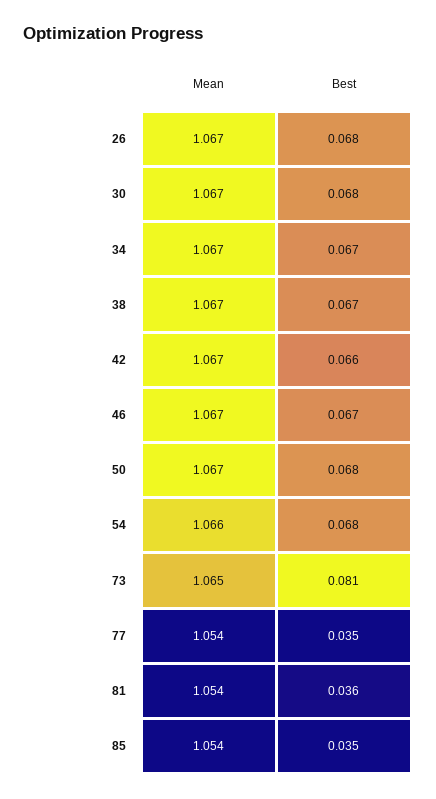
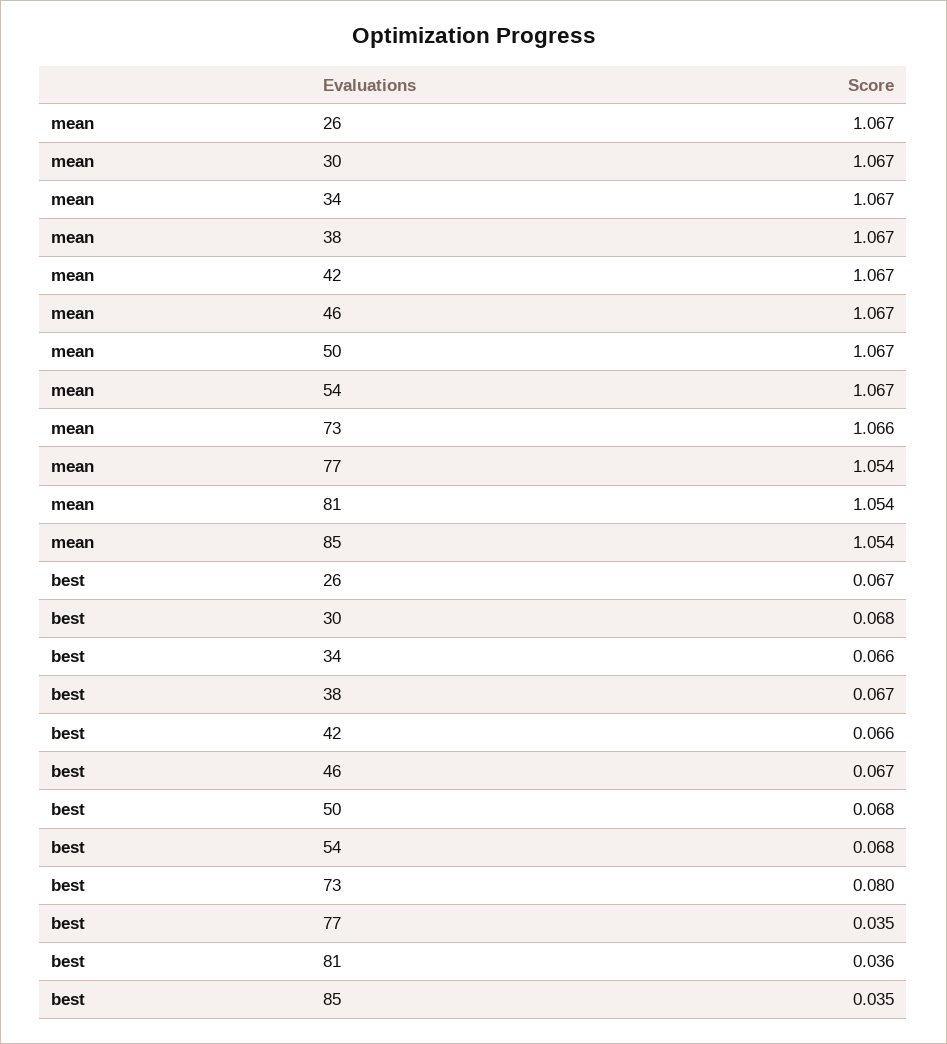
  {
    "Mean": {
      "26": 1.067,
      "30": 1.067,
      "34": 1.067,
      "38": 1.067,
      "42": 1.067,
      "46": 1.067,
      "50": 1.067,
-     "54": 1.066,
+     "54": 1.067,
-     "73": 1.065,
+     "73": 1.066,
      "77": 1.054,
      "81": 1.054,
      "85": 1.054
    },
    "Best": {
-     "26": 0.068,
+     "26": 0.067,
      "30": 0.068,
-     "34": 0.067,
+     "34": 0.066,
      "38": 0.067,
      "42": 0.066,
      "46": 0.067,
      "50": 0.068,
      "54": 0.068,
-     "73": 0.081,
+     "73": 0.08,
      "77": 0.035,
      "81": 0.036,
      "85": 0.035
    }
  }

